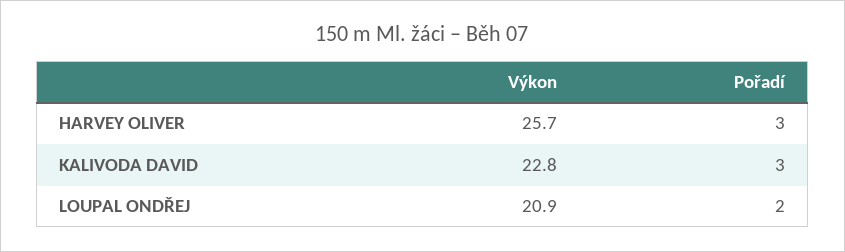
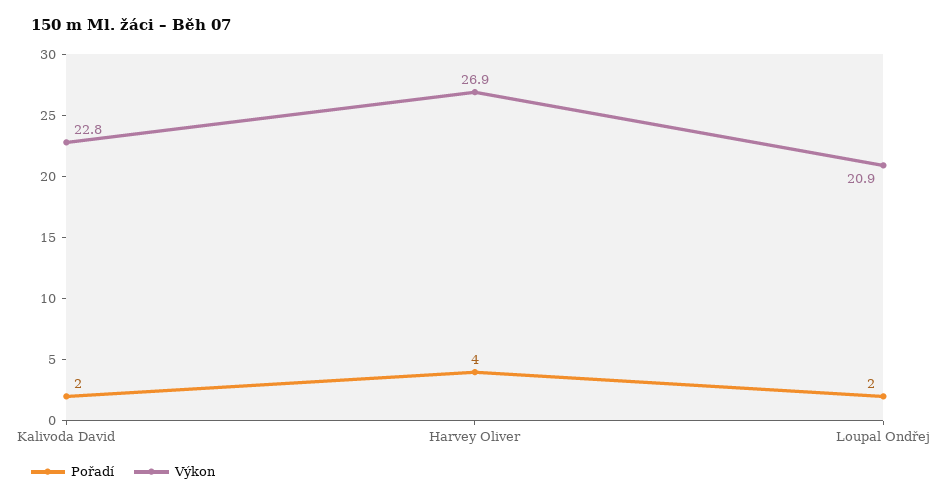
  {
    "Výkon": {
-     "HARVEY OLIVER": 25.7,
+     "HARVEY OLIVER": 26.9,
      "KALIVODA DAVID": 22.8,
      "LOUPAL ONDŘEJ": 20.9
    },
    "Pořadí": {
-     "HARVEY OLIVER": 3,
+     "HARVEY OLIVER": 4,
-     "KALIVODA DAVID": 3,
+     "KALIVODA DAVID": 2,
      "LOUPAL ONDŘEJ": 2
    }
  }

